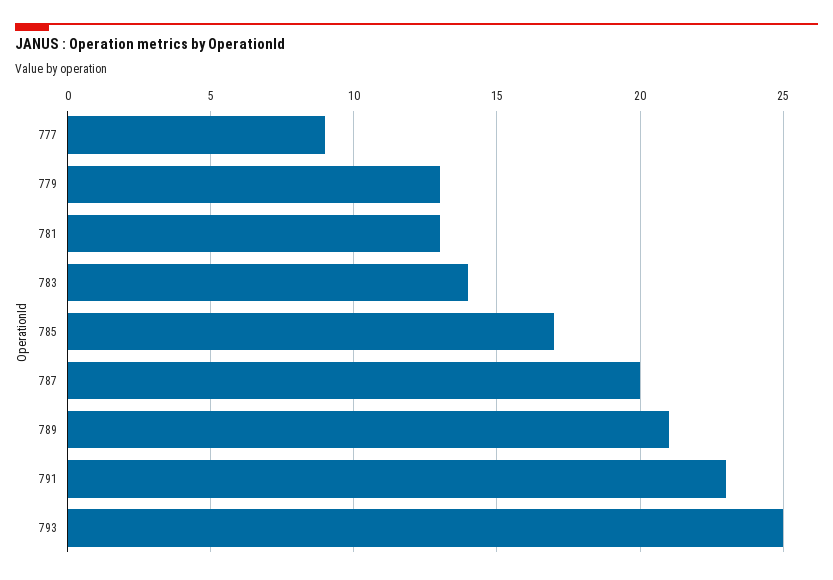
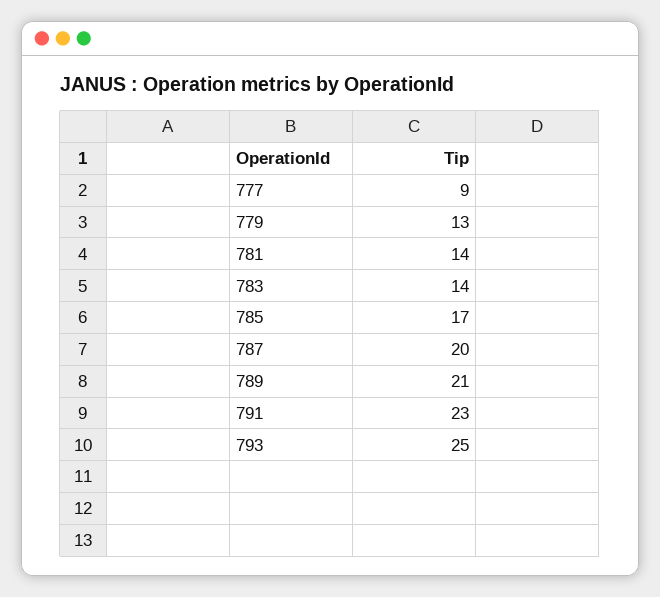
  {
    "777": 9,
    "779": 13,
-   "781": 13,
+   "781": 14,
    "783": 14,
    "785": 17,
    "787": 20,
    "789": 21,
    "791": 23,
    "793": 25
  }

